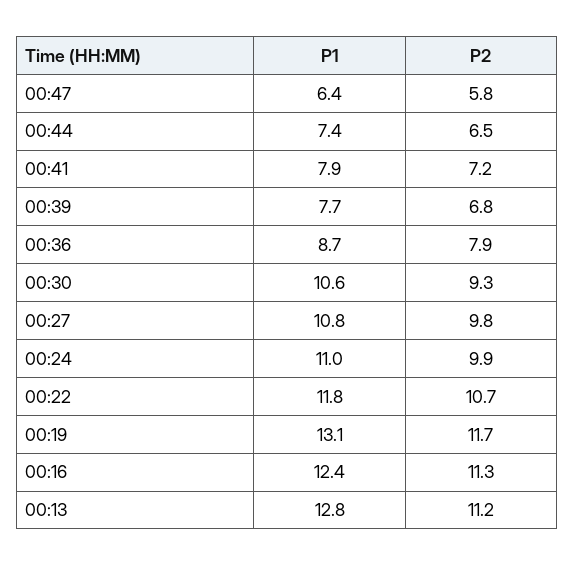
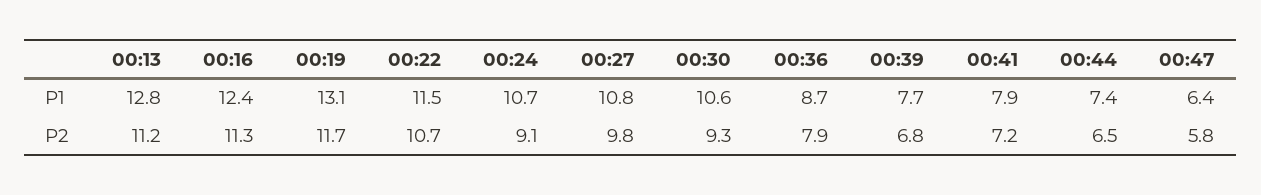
  {
    "P1": {
      "00:47": 6.4,
      "00:44": 7.4,
      "00:41": 7.9,
      "00:39": 7.7,
      "00:36": 8.7,
      "00:30": 10.6,
      "00:27": 10.8,
-     "00:24": 11,
+     "00:24": 10.7,
-     "00:22": 11.8,
+     "00:22": 11.5,
      "00:19": 13.1,
      "00:16": 12.4,
      "00:13": 12.8
    },
    "P2": {
      "00:47": 5.8,
      "00:44": 6.5,
      "00:41": 7.2,
      "00:39": 6.8,
      "00:36": 7.9,
      "00:30": 9.3,
      "00:27": 9.8,
-     "00:24": 9.9,
+     "00:24": 9.1,
      "00:22": 10.7,
      "00:19": 11.7,
      "00:16": 11.3,
      "00:13": 11.2
    }
  }

